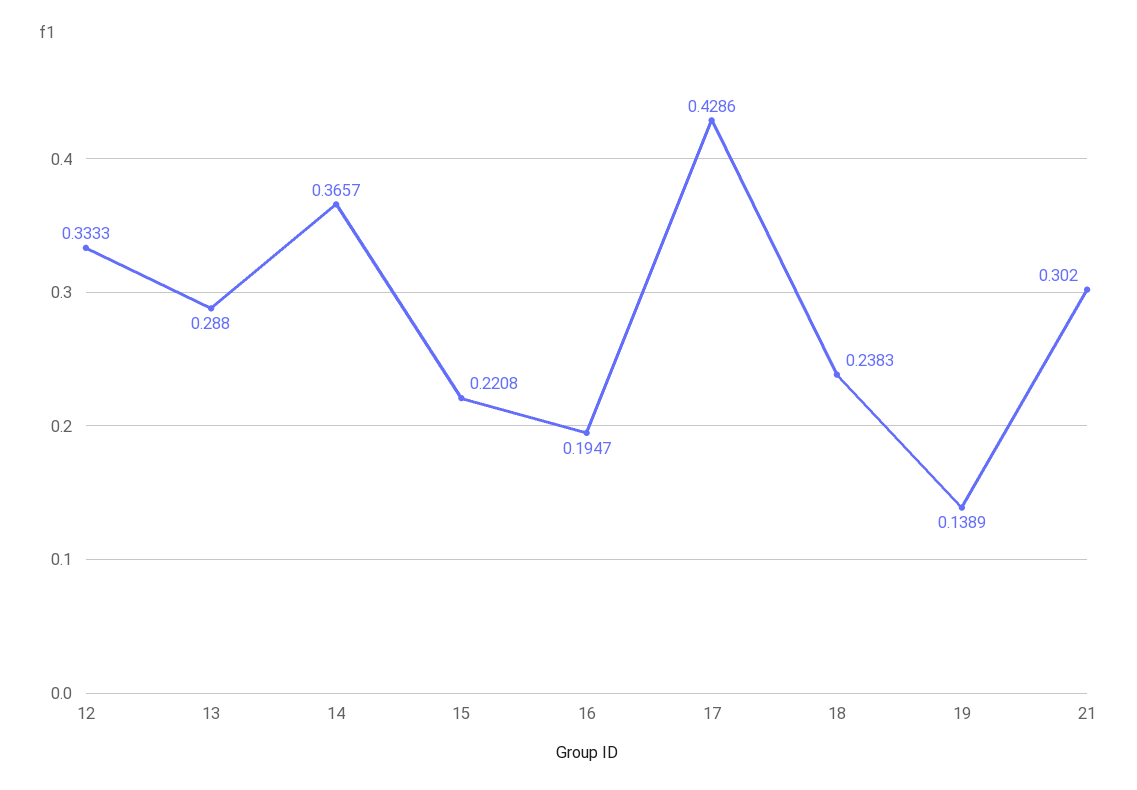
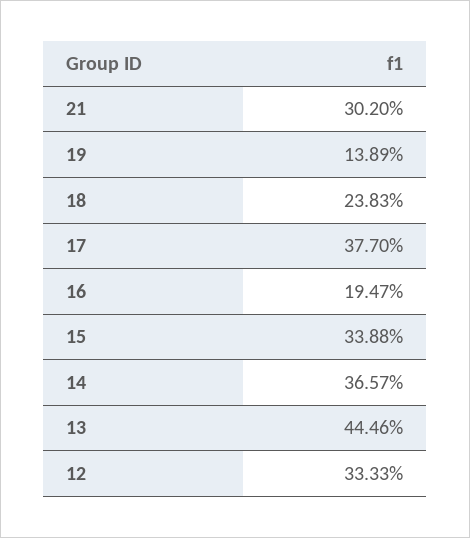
  {
    "12": 0.3333,
-   "13": 0.288,
+   "13": 0.4446,
    "14": 0.3657,
-   "15": 0.2208,
+   "15": 0.3388,
    "16": 0.1947,
-   "17": 0.4286,
+   "17": 0.377,
    "18": 0.2383,
    "19": 0.1389,
    "21": 0.302
  }

